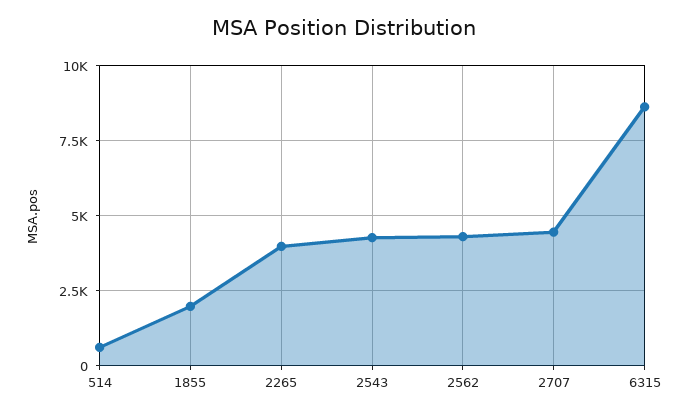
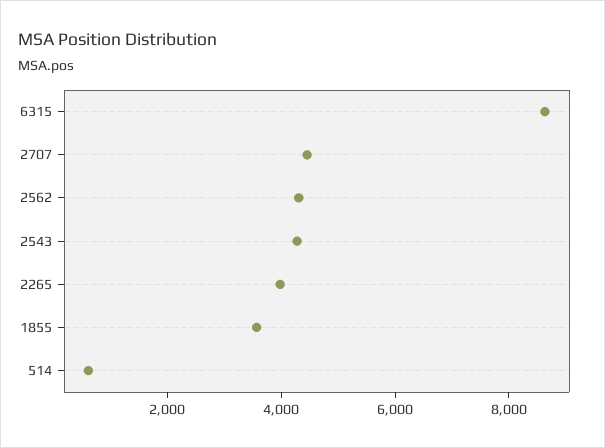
  {
    "514": 500,
-   "1855": 2000,
+   "1855": 3500,
    "2265": 4000,
    "2543": 4250,
    "2562": 4250,
    "2707": 4500,
    "6315": 8750
  }

